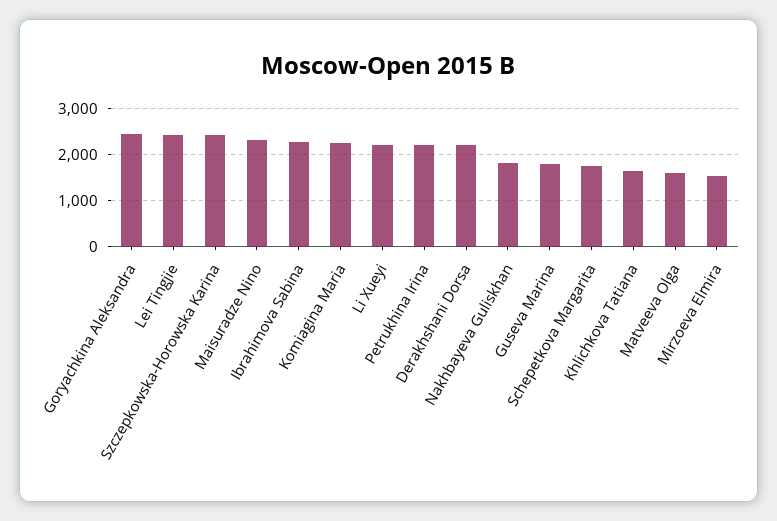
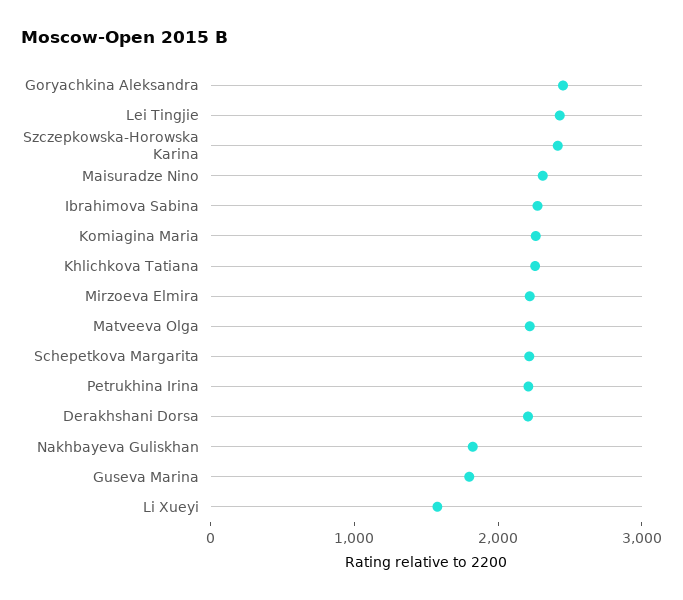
  {
    "Goryachkina Aleksandra": 2400,
    "Lei Tingjie": 2400,
    "Szczepkowska-Horowska Karina": 2400,
    "Maisuradze Nino": 2400,
    "Ibrahimova Sabina": 2200,
    "Komiagina Maria": 2200,
-   "Li Xueyi": 2200,
+   "Li Xueyi": 1600,
    "Petrukhina Irina": 2200,
    "Derakhshani Dorsa": 2200,
    "Nakhbayeva Guliskhan": 1800,
    "Guseva Marina": 1800,
-   "Schepetkova Margarita": 1800,
+   "Schepetkova Margarita": 2200,
-   "Khlichkova Tatiana": 1600,
+   "Khlichkova Tatiana": 2200,
-   "Matveeva Olga": 1600,
+   "Matveeva Olga": 2200,
-   "Mirzoeva Elmira": 1600
+   "Mirzoeva Elmira": 2200
  }

